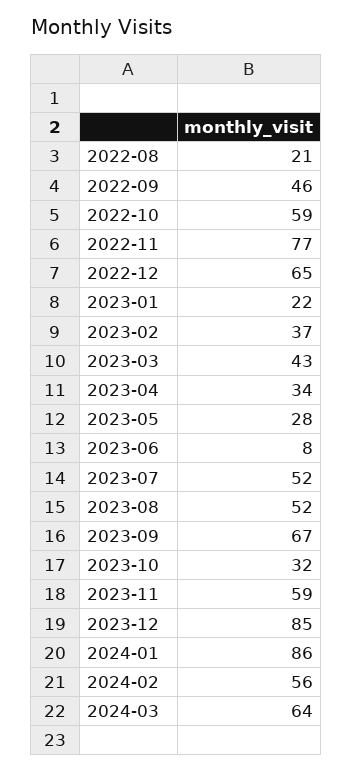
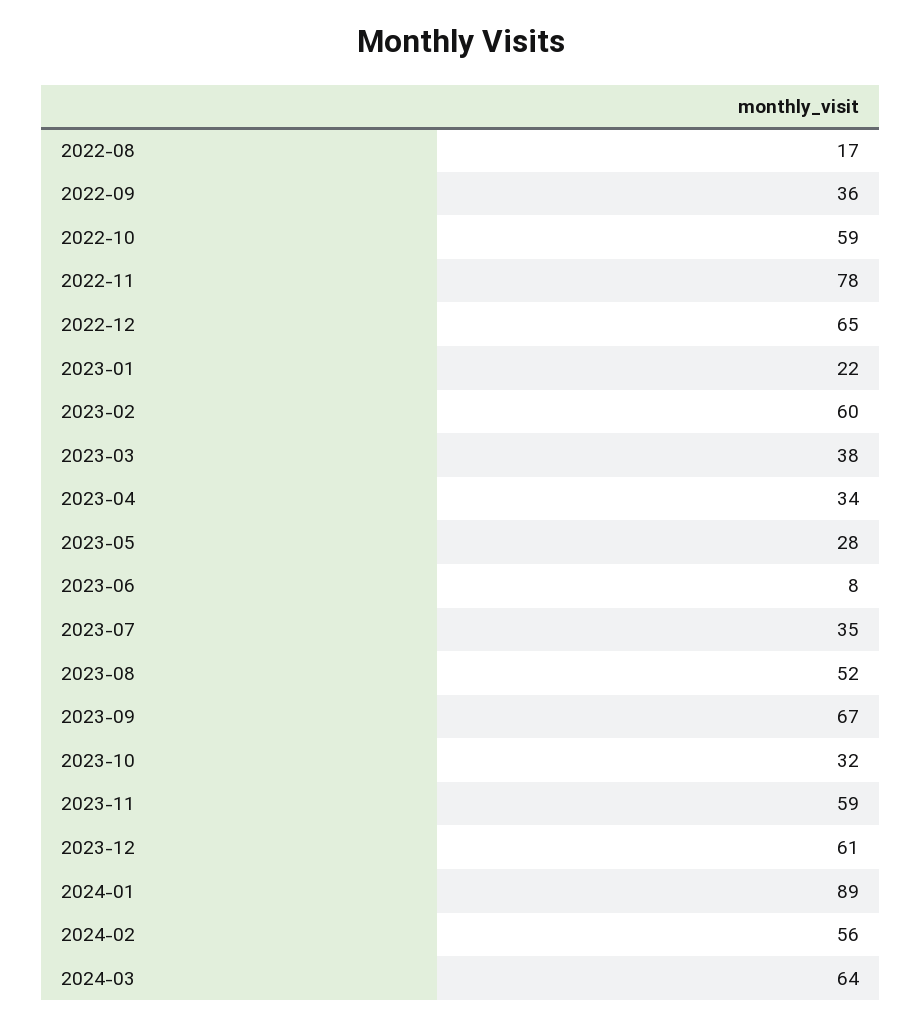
  {
-   "2022-08": 21,
+   "2022-08": 17,
-   "2022-09": 46,
+   "2022-09": 36,
    "2022-10": 59,
-   "2022-11": 77,
+   "2022-11": 78,
    "2022-12": 65,
    "2023-01": 22,
-   "2023-02": 37,
+   "2023-02": 60,
-   "2023-03": 43,
+   "2023-03": 38,
    "2023-04": 34,
    "2023-05": 28,
    "2023-06": 8,
-   "2023-07": 52,
+   "2023-07": 35,
    "2023-08": 52,
    "2023-09": 67,
    "2023-10": 32,
    "2023-11": 59,
-   "2023-12": 85,
+   "2023-12": 61,
-   "2024-01": 86,
+   "2024-01": 89,
    "2024-02": 56,
    "2024-03": 64
  }

